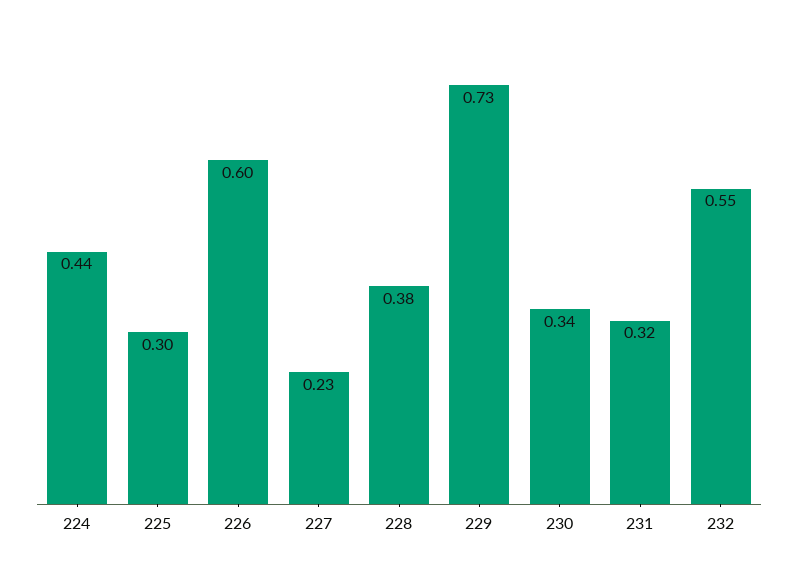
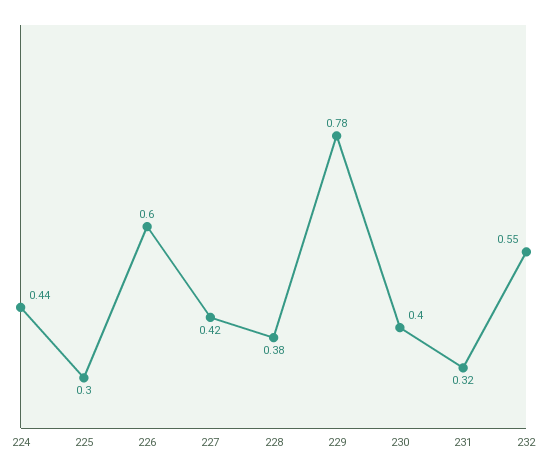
  {
    "224": 0.44,
    "225": 0.3,
    "226": 0.6,
-   "227": 0.23,
+   "227": 0.42,
    "228": 0.38,
-   "229": 0.73,
+   "229": 0.78,
-   "230": 0.34,
+   "230": 0.4,
    "231": 0.32,
    "232": 0.55
  }

